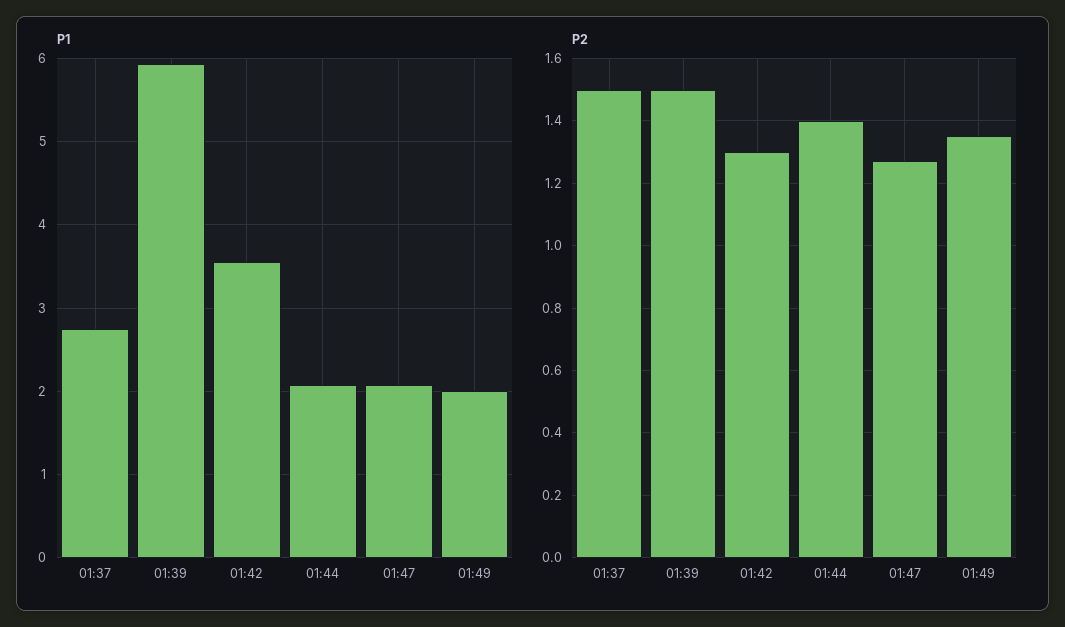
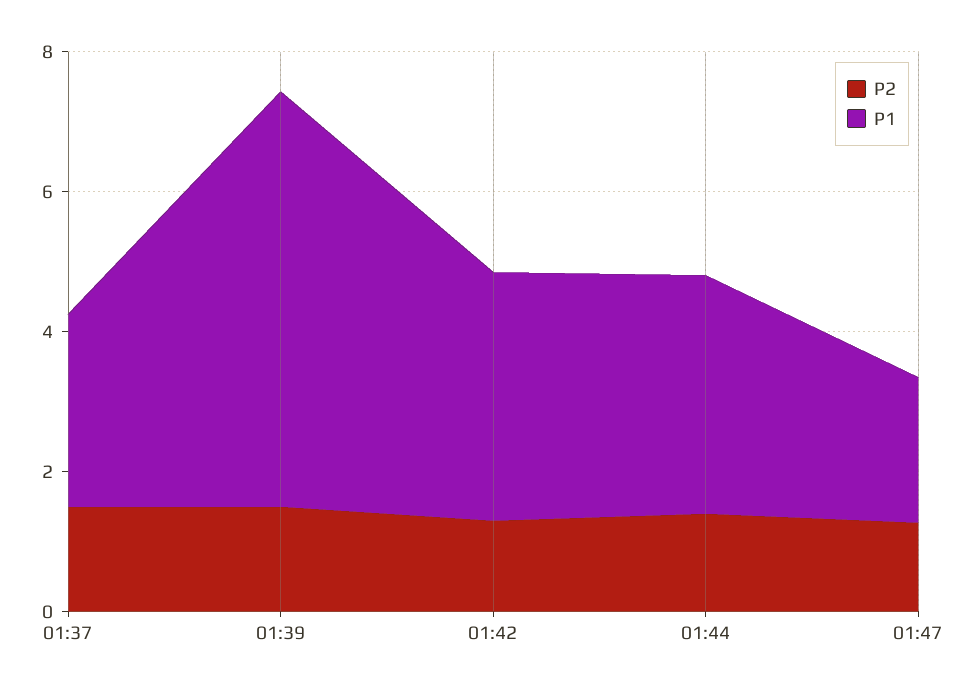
  {
    "P1": {
      "01:37": 2.8,
      "01:39": 5.9,
      "01:42": 3.6,
-     "01:44": 2.1,
+     "01:44": 3.5,
-     "01:47": 2.1,
+     "01:47": 2.1
-     "01:49": 2
    },
    "P2": {
      "01:37": 1.5,
      "01:39": 1.5,
      "01:42": 1.3,
      "01:44": 1.4,
-     "01:47": 1.25,
+     "01:47": 1.25
-     "01:49": 1.35
    }
  }

